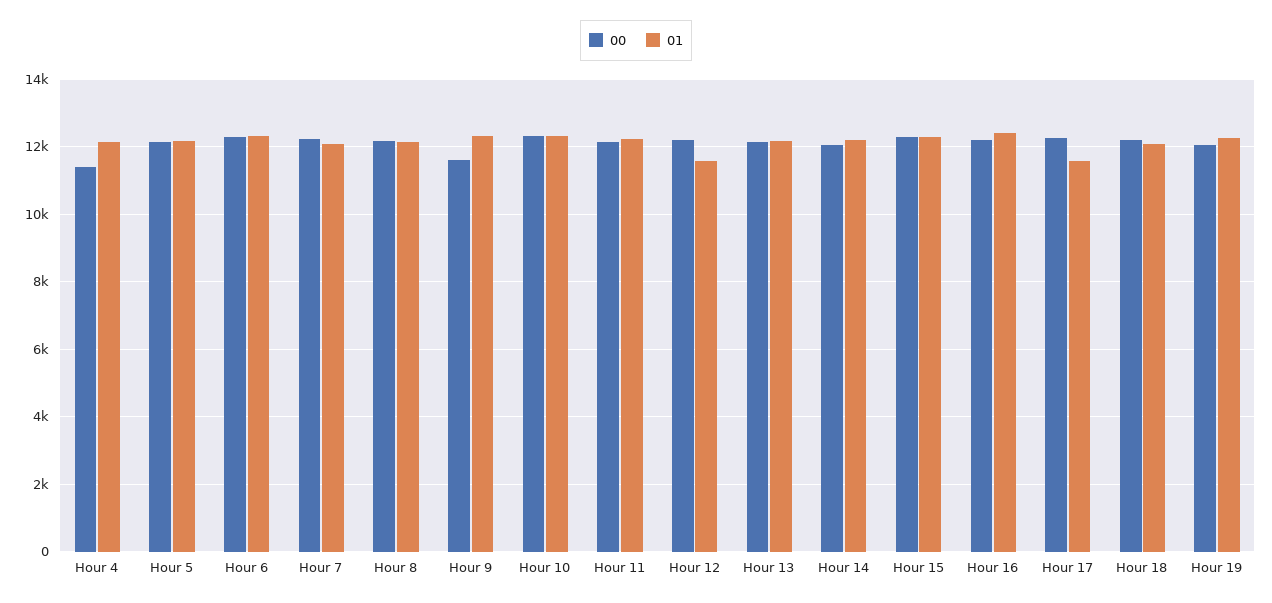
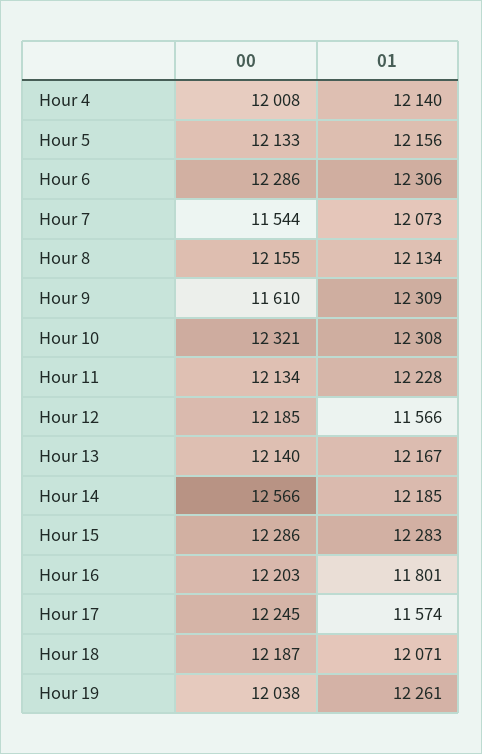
  {
    "00": {
-     "Hour 4": 11400,
+     "Hour 4": 12008,
      "Hour 5": 12133,
      "Hour 6": 12286,
-     "Hour 7": 12200,
+     "Hour 7": 11544,
      "Hour 8": 12155,
      "Hour 9": 11610,
      "Hour 10": 12321,
      "Hour 11": 12134,
      "Hour 12": 12185,
      "Hour 13": 12140,
-     "Hour 14": 12000,
+     "Hour 14": 12566,
      "Hour 15": 12286,
      "Hour 16": 12203,
      "Hour 17": 12245,
      "Hour 18": 12187,
      "Hour 19": 12038
    },
    "01": {
      "Hour 4": 12140,
      "Hour 5": 12156,
      "Hour 6": 12306,
      "Hour 7": 12073,
      "Hour 8": 12134,
      "Hour 9": 12309,
      "Hour 10": 12308,
      "Hour 11": 12228,
      "Hour 12": 11566,
      "Hour 13": 12167,
      "Hour 14": 12185,
      "Hour 15": 12283,
-     "Hour 16": 12400,
+     "Hour 16": 11801,
      "Hour 17": 11574,
      "Hour 18": 12071,
      "Hour 19": 12261
    }
  }

